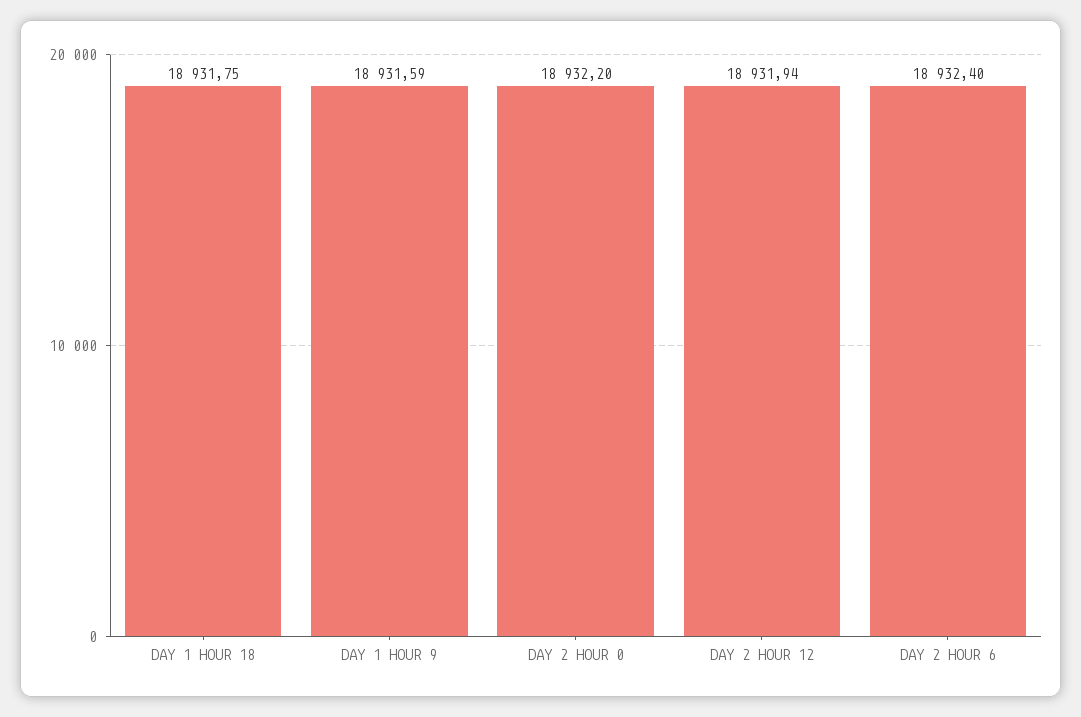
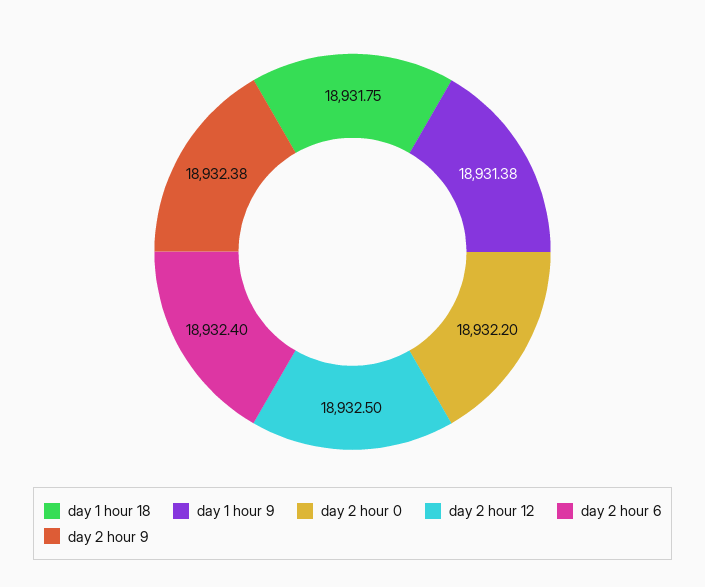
  {
    "DAY 1 HOUR 18": 18931.75,
-   "DAY 1 HOUR 9": 18931.59,
+   "DAY 1 HOUR 9": 18931.38,
    "DAY 2 HOUR 0": 18932.2,
-   "DAY 2 HOUR 12": 18931.94,
+   "DAY 2 HOUR 12": 18932.5,
-   "DAY 2 HOUR 6": 18932.4
+   "DAY 2 HOUR 6": 18932.4,
+   "day 2 hour 9": 18932.38
  }

